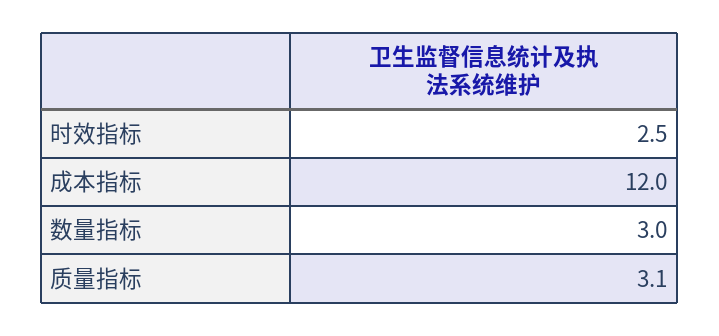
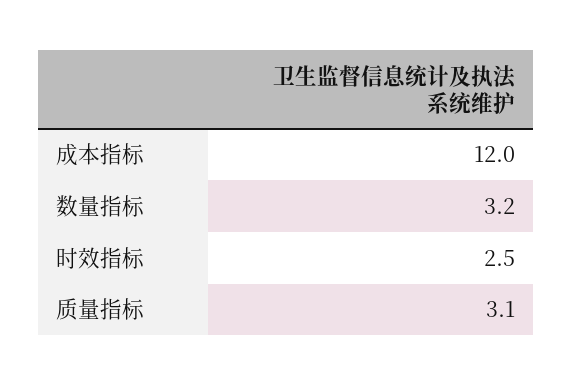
  {
    "时效指标": 2.5,
    "成本指标": 12,
-   "数量指标": 3,
+   "数量指标": 3.2,
    "质量指标": 3.1
  }

